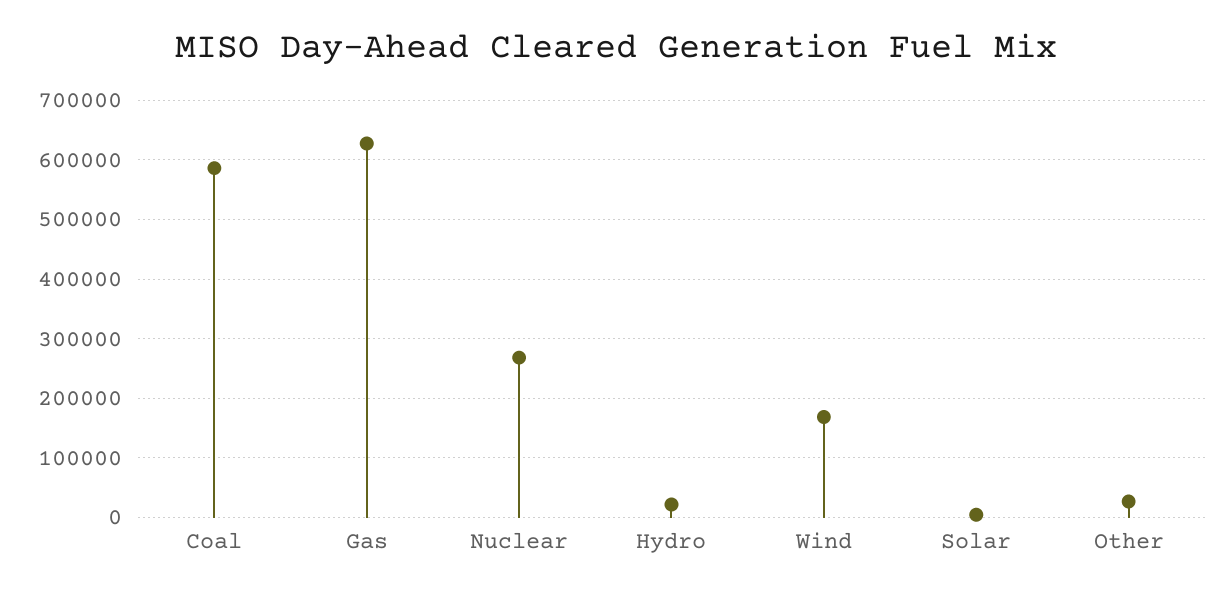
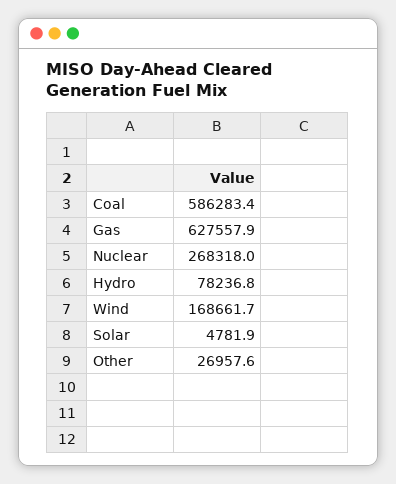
  {
    "Coal": 586283.4,
    "Gas": 627557.9,
    "Nuclear": 268318,
-   "Hydro": 20000,
+   "Hydro": 78236.8,
    "Wind": 168661.7,
    "Solar": 4781.9,
    "Other": 26957.6
  }

